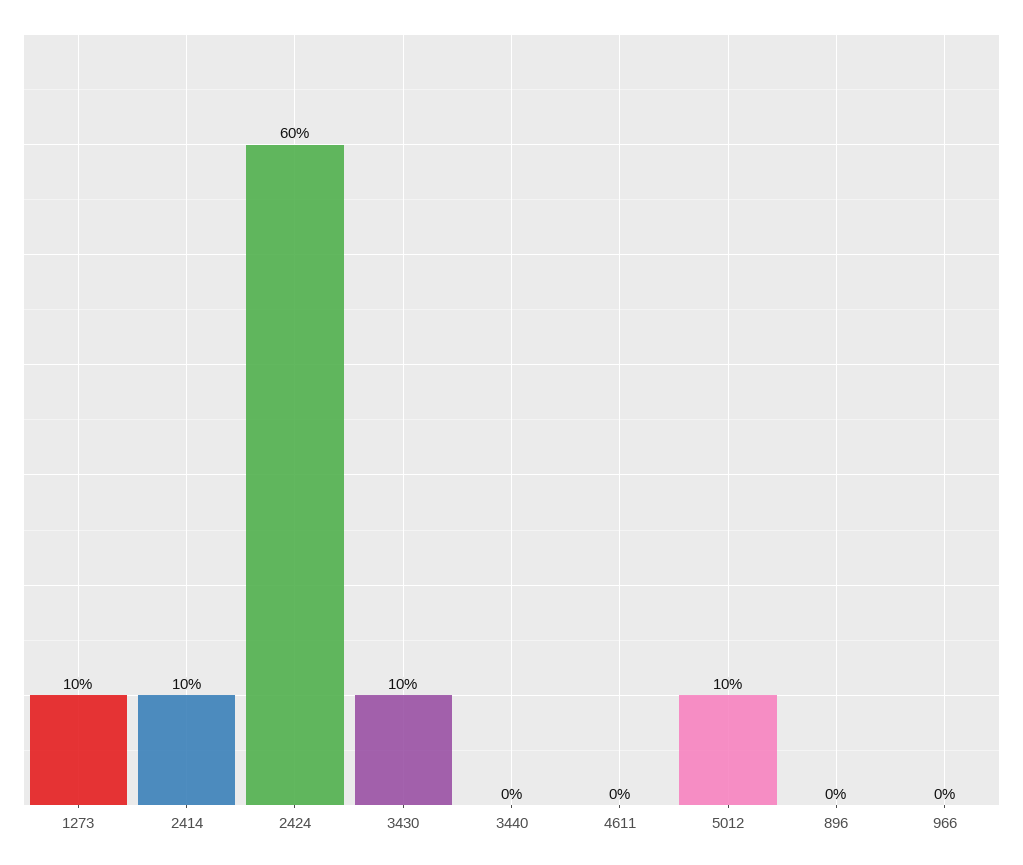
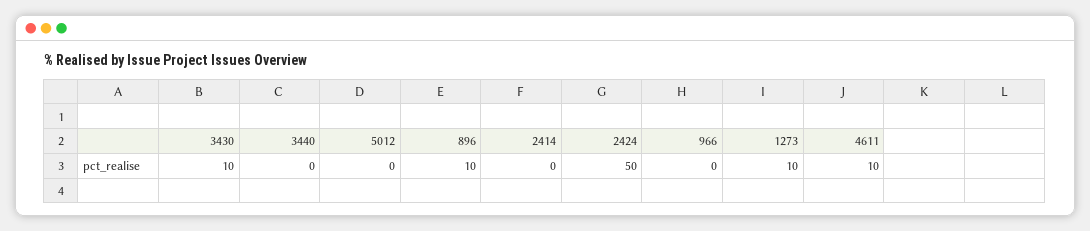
  {
    "1273": 10,
-   "2414": 10,
+   "2414": 0,
-   "2424": 60,
+   "2424": 50,
    "3430": 10,
    "3440": 0,
-   "4611": 0,
+   "4611": 10,
-   "5012": 10,
+   "5012": 0,
-   "896": 0,
+   "896": 10,
    "966": 0
  }

